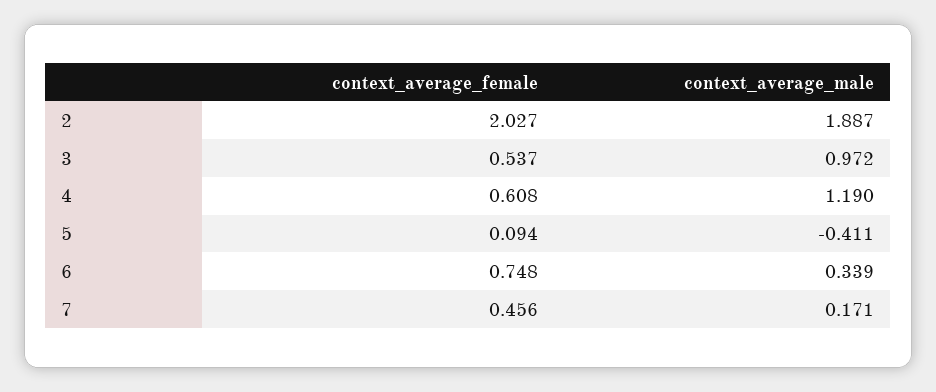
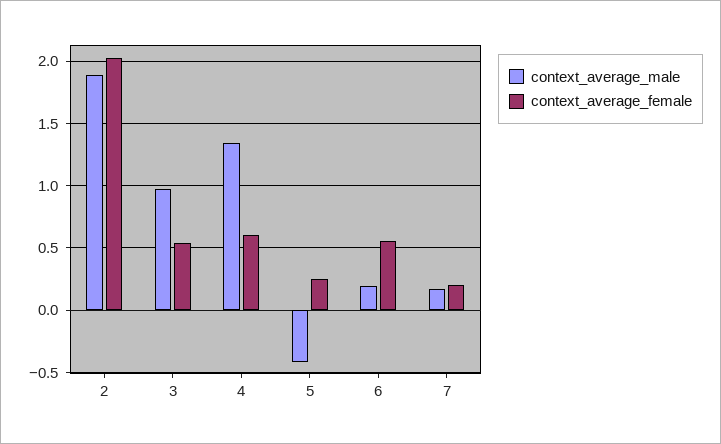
  {
    "context_average_female": {
      "2": 2.027,
      "3": 0.537,
      "4": 0.608,
-     "5": 0.094,
+     "5": 0.25,
-     "6": 0.748,
+     "6": 0.55,
-     "7": 0.456
+     "7": 0.2
    },
    "context_average_male": {
      "2": 1.887,
      "3": 0.972,
-     "4": 1.19,
+     "4": 1.35,
      "5": -0.411,
-     "6": 0.339,
+     "6": 0.2,
      "7": 0.171
    }
  }

